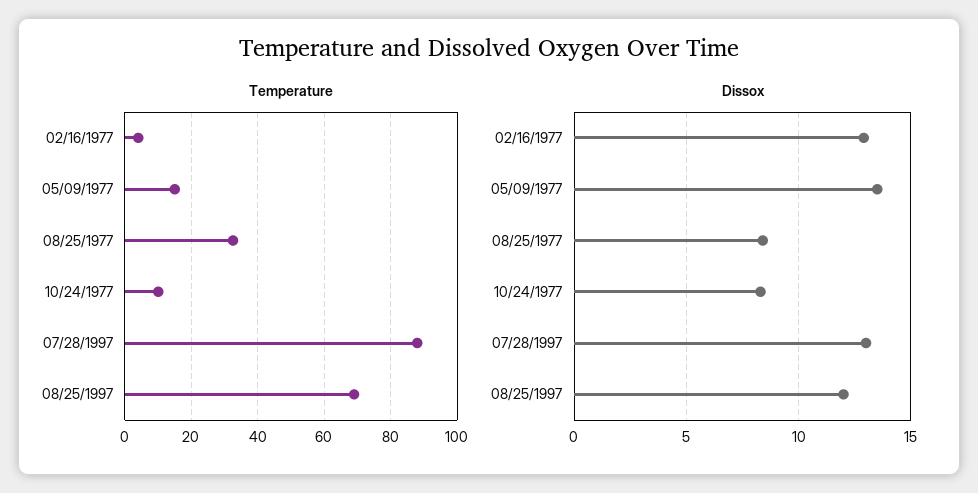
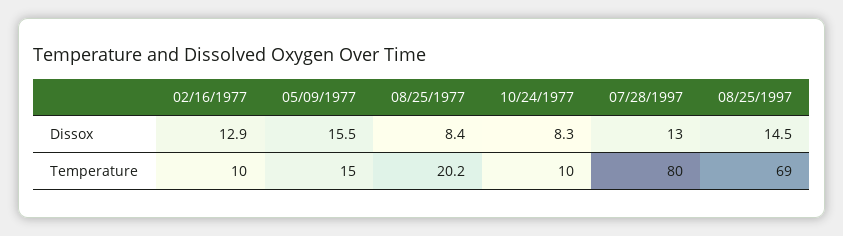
  {
    "Temperature": {
-     "02/16/1977": 4,
+     "02/16/1977": 10,
      "05/09/1977": 15,
-     "08/25/1977": 32,
+     "08/25/1977": 20.2,
      "10/24/1977": 10,
-     "07/28/1997": 88,
+     "07/28/1997": 80,
      "08/25/1997": 69
    },
    "Dissox": {
      "02/16/1977": 12.9,
-     "05/09/1977": 13.5,
+     "05/09/1977": 15.5,
      "08/25/1977": 8.4,
      "10/24/1977": 8.3,
      "07/28/1997": 13,
-     "08/25/1997": 12
+     "08/25/1997": 14.5
    }
  }

